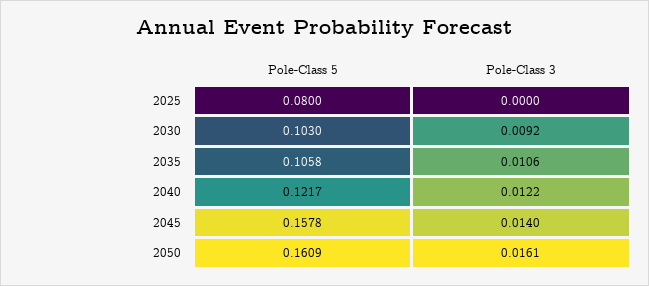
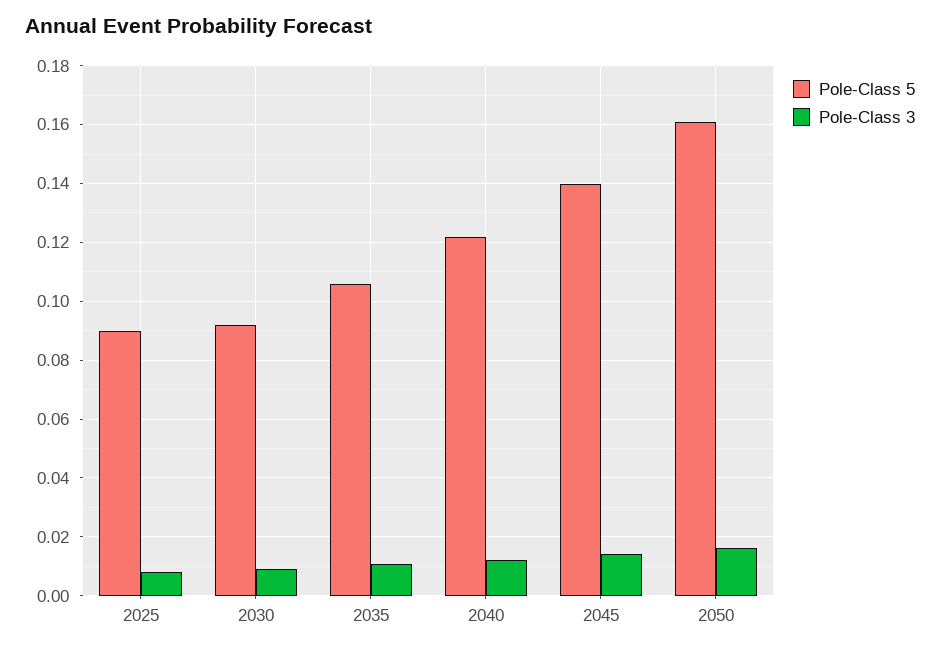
  {
    "Pole-Class 5": {
-     "2025": 0.08,
+     "2025": 0.09,
-     "2030": 0.103,
+     "2030": 0.0925,
      "2035": 0.1058,
      "2040": 0.1217,
-     "2045": 0.1578,
+     "2045": 0.14,
      "2050": 0.1609
    },
    "Pole-Class 3": {
-     "2025": 0,
+     "2025": 0.0075,
      "2030": 0.0092,
      "2035": 0.0106,
      "2040": 0.0122,
      "2045": 0.014,
      "2050": 0.0161
    }
  }

